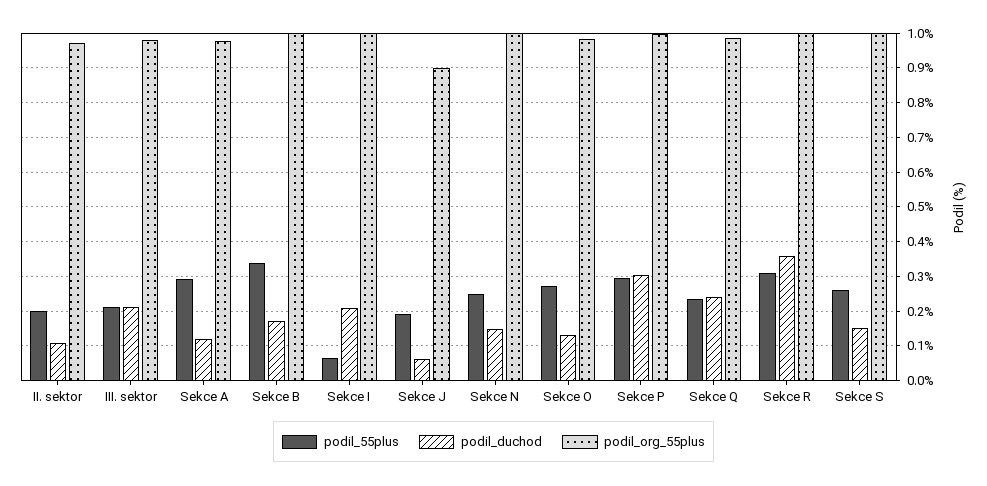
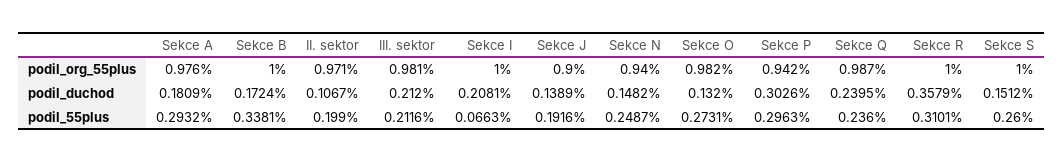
  {
    "podil_55plus": {
      "II. sektor": 0.199,
      "III. sektor": 0.2116,
      "Sekce A": 0.2932,
      "Sekce B": 0.3381,
      "Sekce I": 0.0663,
      "Sekce J": 0.1916,
      "Sekce N": 0.2487,
      "Sekce O": 0.2731,
      "Sekce P": 0.2963,
      "Sekce Q": 0.236,
      "Sekce R": 0.3101,
      "Sekce S": 0.26
    },
    "podil_duchod": {
      "II. sektor": 0.1067,
      "III. sektor": 0.212,
-     "Sekce A": 0.12,
+     "Sekce A": 0.1809,
      "Sekce B": 0.1724,
      "Sekce I": 0.2081,
-     "Sekce J": 0.06,
+     "Sekce J": 0.1389,
      "Sekce N": 0.1482,
      "Sekce O": 0.132,
      "Sekce P": 0.3026,
      "Sekce Q": 0.2395,
      "Sekce R": 0.3579,
      "Sekce S": 0.1512
    },
    "podil_org_55plus": {
      "II. sektor": 0.971,
      "III. sektor": 0.981,
      "Sekce A": 0.976,
      "Sekce B": 1,
      "Sekce I": 1,
      "Sekce J": 0.9,
-     "Sekce N": 1,
+     "Sekce N": 0.94,
      "Sekce O": 0.982,
-     "Sekce P": 1,
+     "Sekce P": 0.942,
      "Sekce Q": 0.987,
      "Sekce R": 1,
      "Sekce S": 1
    }
  }

